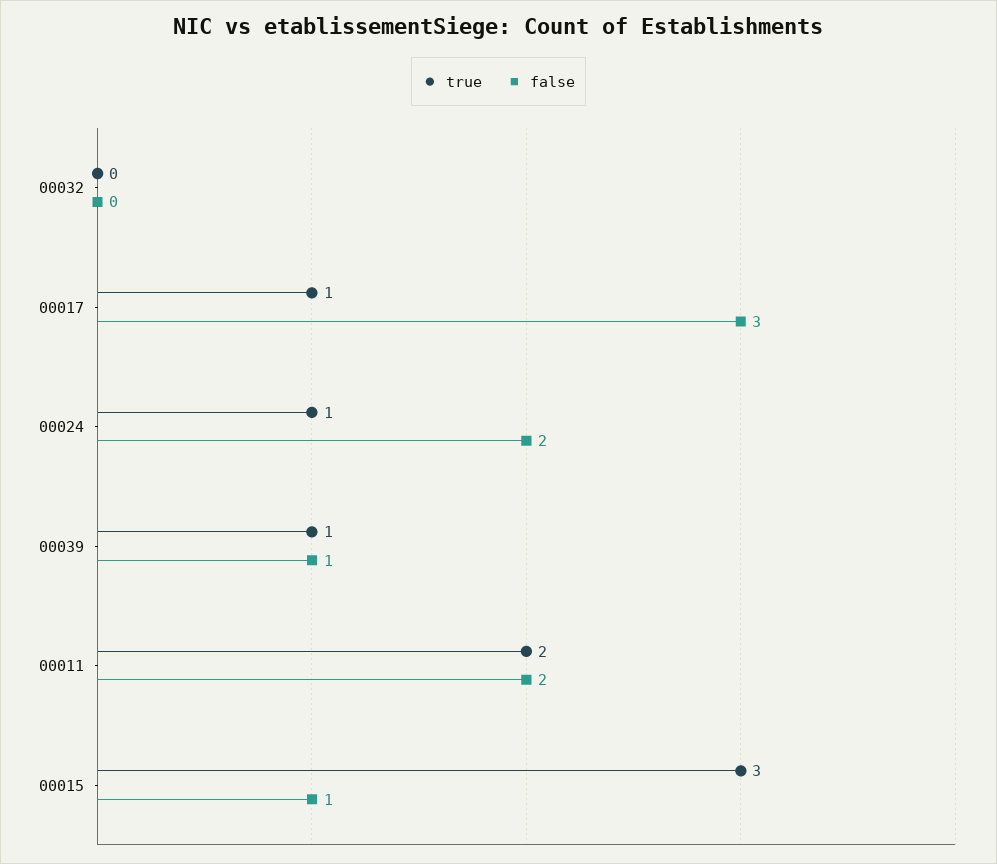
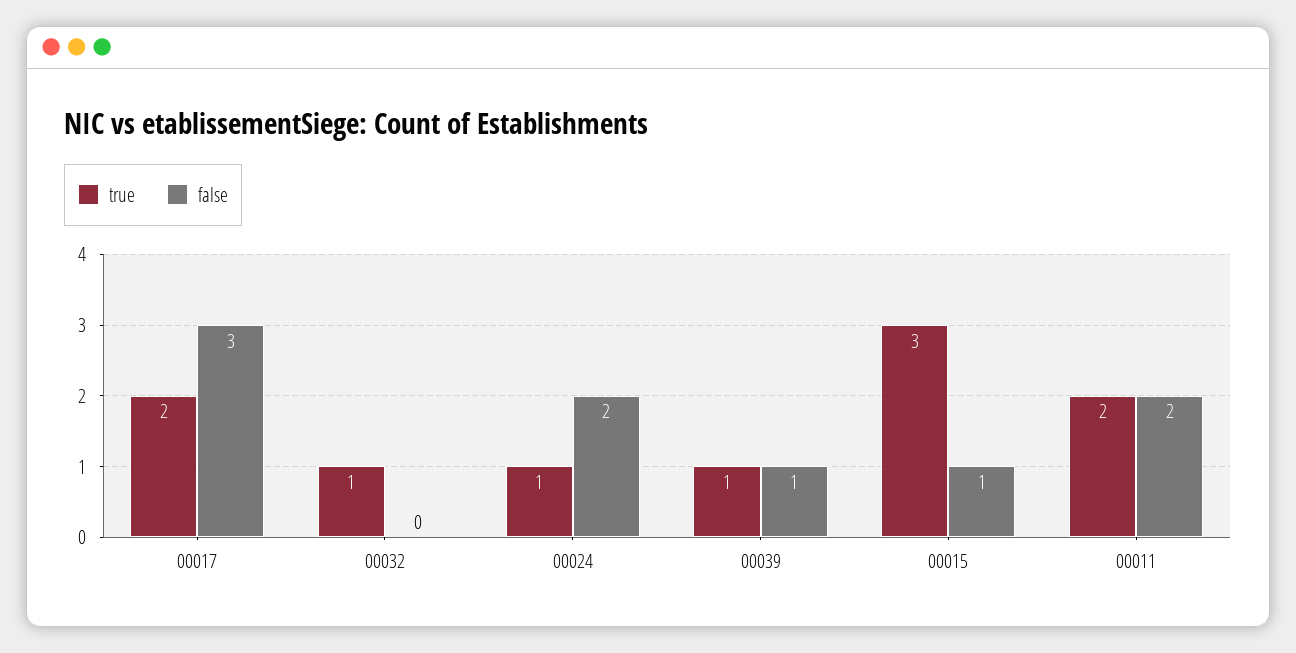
  {
    "true": {
-     "00032": 0,
+     "00032": 1,
-     "00017": 1,
+     "00017": 2,
      "00024": 1,
      "00039": 1,
      "00011": 2,
      "00015": 3
    },
    "false": {
      "00032": 0,
      "00017": 3,
      "00024": 2,
      "00039": 1,
      "00011": 2,
      "00015": 1
    }
  }

